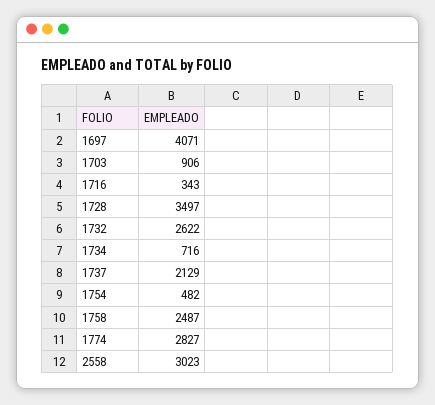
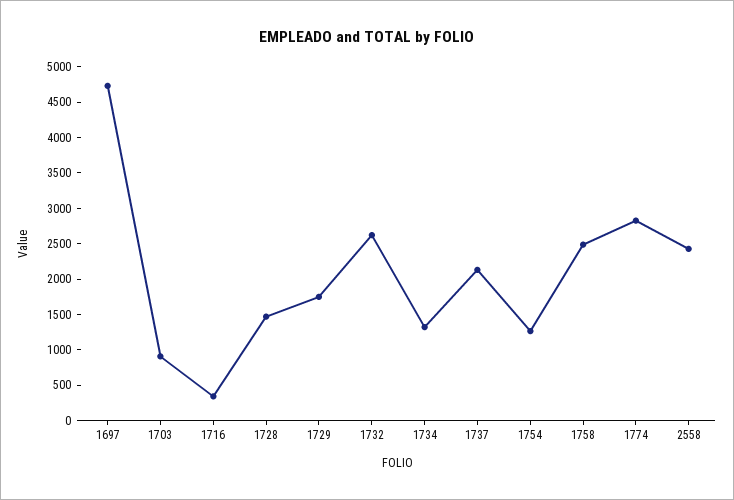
  {
-   "1697": 4071,
+   "1697": 4750,
    "1703": 906,
    "1716": 343,
-   "1728": 3497,
+   "1728": 1500,
    "1732": 2622,
-   "1734": 716,
+   "1734": 1250,
    "1737": 2129,
-   "1754": 482,
+   "1754": 1250,
    "1758": 2487,
    "1774": 2827,
-   "2558": 3023
+   "2558": 2500,
+   "1729": 1750
  }

